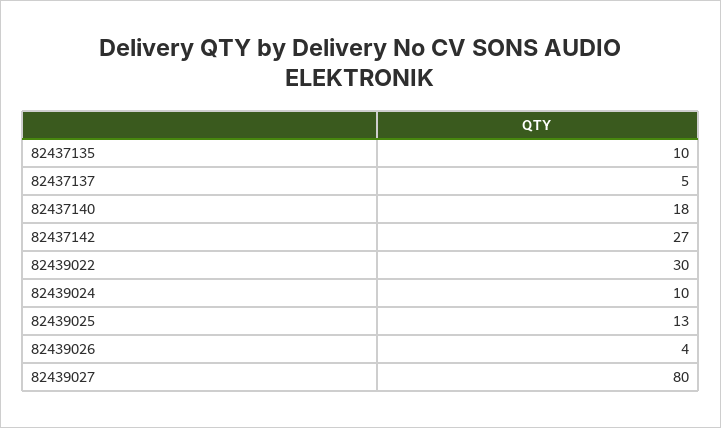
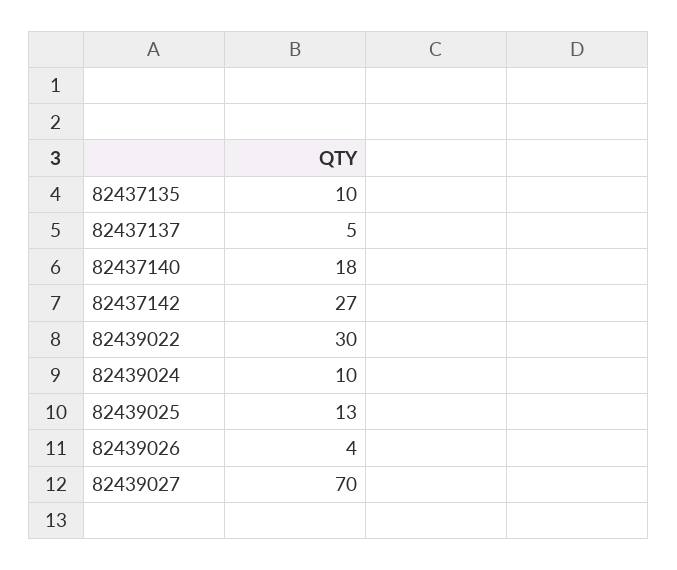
  {
    "82437135": 10,
    "82437137": 5,
    "82437140": 18,
    "82437142": 27,
    "82439022": 30,
    "82439024": 10,
    "82439025": 13,
    "82439026": 4,
-   "82439027": 80
+   "82439027": 70
  }

